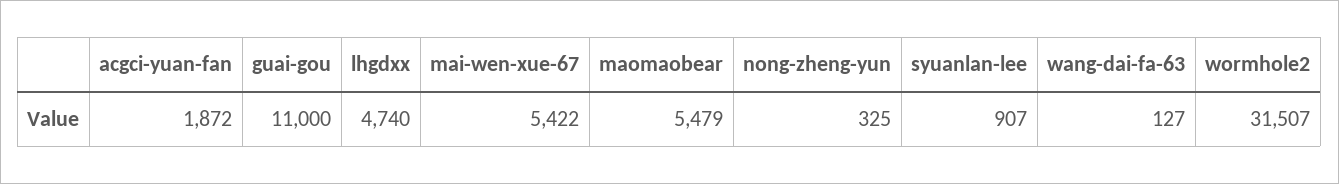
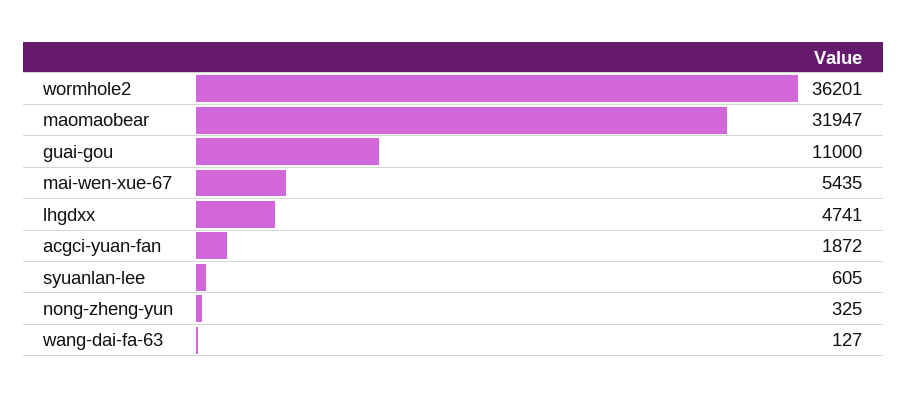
  {
    "acgci-yuan-fan": 1872,
    "guai-gou": 11000,
-   "lhgdxx": 4740,
+   "lhgdxx": 4741,
-   "mai-wen-xue-67": 5422,
+   "mai-wen-xue-67": 5435,
-   "maomaobear": 5479,
+   "maomaobear": 31947,
    "nong-zheng-yun": 325,
-   "syuanlan-lee": 907,
+   "syuanlan-lee": 605,
    "wang-dai-fa-63": 127,
-   "wormhole2": 31507
+   "wormhole2": 36201
  }

